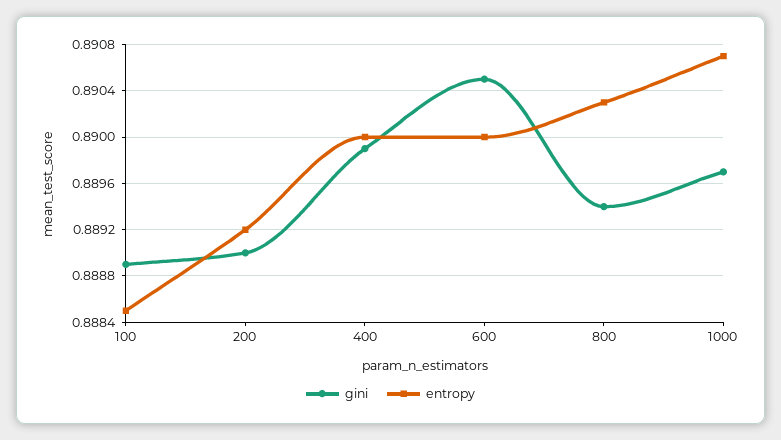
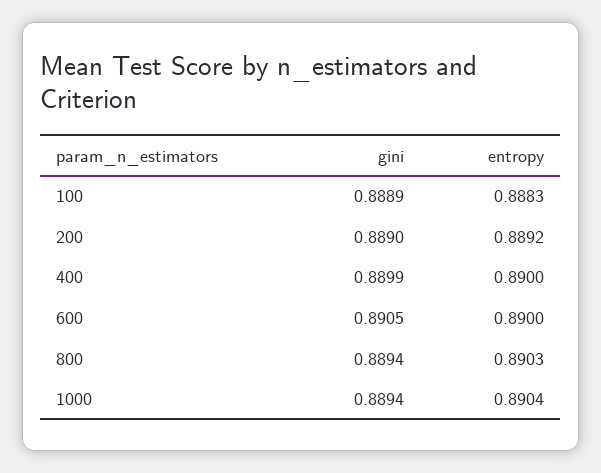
  {
    "gini": {
      "100": 0.8889,
      "200": 0.889,
      "400": 0.8899,
      "600": 0.8905,
      "800": 0.8894,
-     "1000": 0.8897
+     "1000": 0.8894
    },
    "entropy": {
-     "100": 0.8885,
+     "100": 0.8883,
      "200": 0.8892,
      "400": 0.89,
      "600": 0.89,
      "800": 0.8903,
-     "1000": 0.8907
+     "1000": 0.8904
    }
  }

